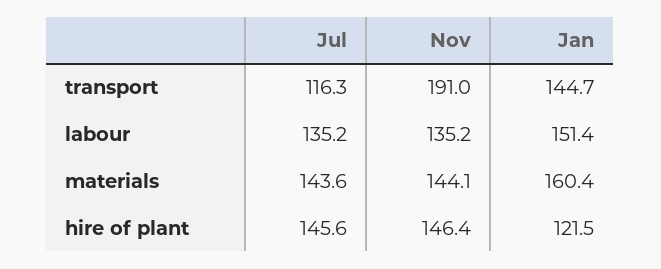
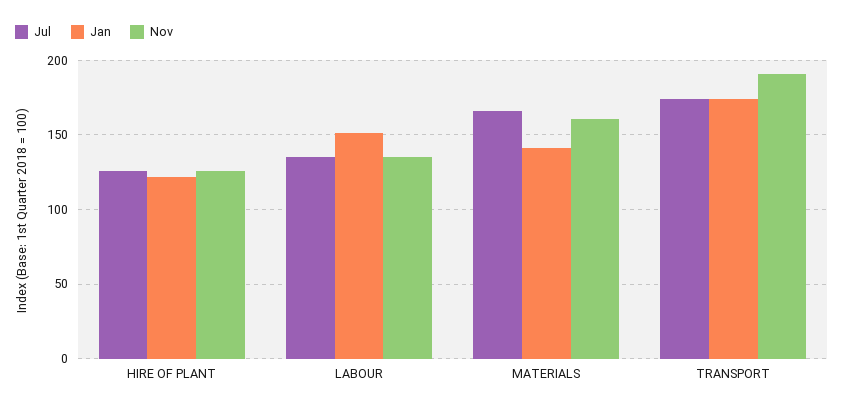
  {
    "Jul": {
-     "transport": 116.3,
+     "transport": 175,
      "labour": 135.2,
-     "materials": 143.6,
+     "materials": 165,
-     "hire of plant": 145.6
+     "hire of plant": 125
    },
    "Nov": {
      "transport": 191,
      "labour": 135.2,
-     "materials": 144.1,
+     "materials": 160,
-     "hire of plant": 146.4
+     "hire of plant": 125
    },
    "Jan": {
-     "transport": 144.7,
+     "transport": 175,
      "labour": 151.4,
-     "materials": 160.4,
+     "materials": 140,
      "hire of plant": 121.5
    }
  }

